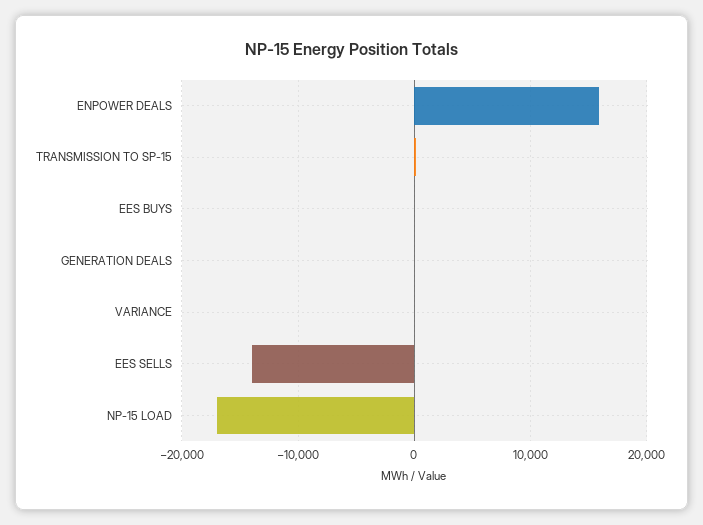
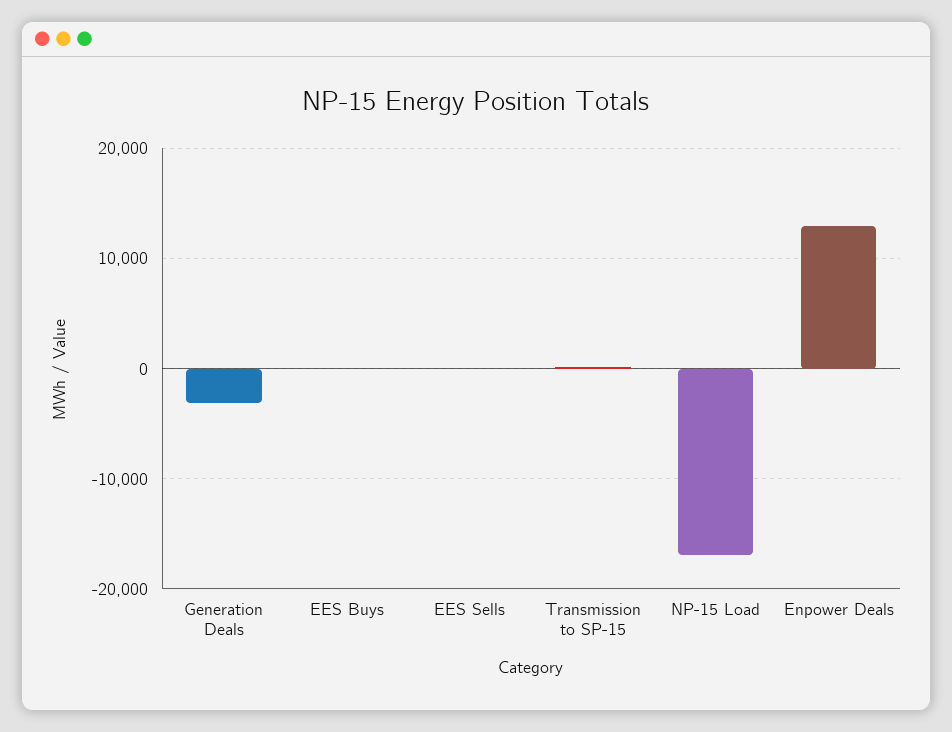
  {
-   "ENPOWER DEALS": 16000,
+   "ENPOWER DEALS": 13000,
    "TRANSMISSION TO SP-15": 0,
    "EES BUYS": 0,
-   "GENERATION DEALS": 0,
+   "GENERATION DEALS": -3000,
-   "VARIANCE": 0,
-   "EES SELLS": -14000,
+   "EES SELLS": 0,
    "NP-15 LOAD": -17000
  }

